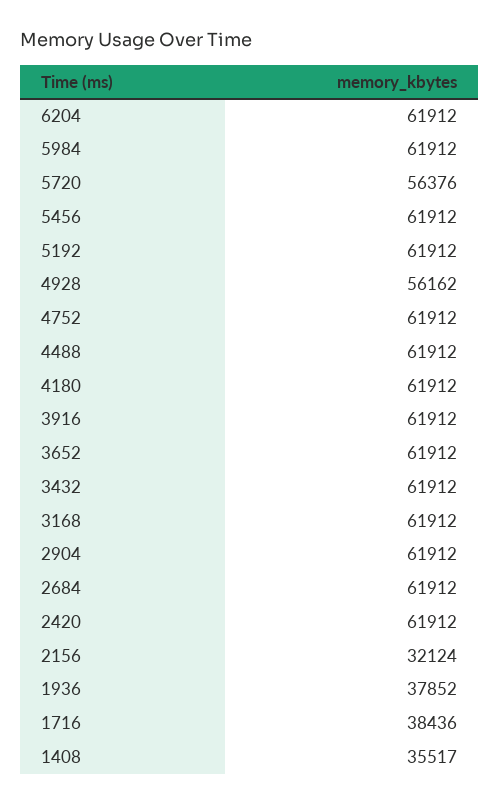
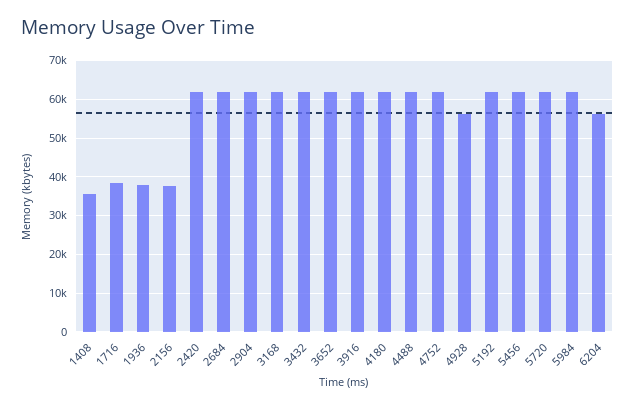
  {
-   "6204": 61912,
+   "6204": 56000,
    "5984": 61912,
-   "5720": 56376,
+   "5720": 62000,
    "5456": 61912,
    "5192": 61912,
    "4928": 56162,
    "4752": 61912,
    "4488": 61912,
    "4180": 61912,
    "3916": 61912,
    "3652": 61912,
    "3432": 61912,
    "3168": 61912,
    "2904": 61912,
    "2684": 61912,
    "2420": 61912,
-   "2156": 32124,
+   "2156": 38000,
    "1936": 37852,
    "1716": 38436,
    "1408": 35517
  }

